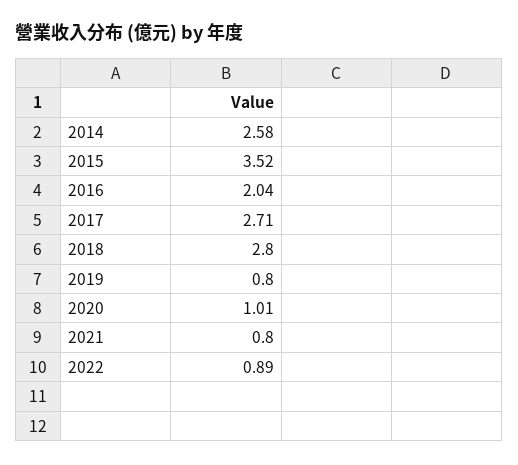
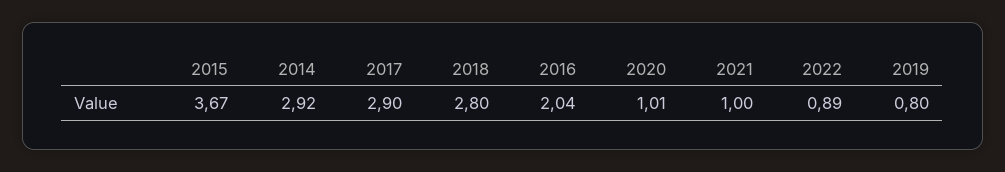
  {
-   "2014": 2.58,
+   "2014": 2.92,
-   "2015": 3.52,
+   "2015": 3.67,
    "2016": 2.04,
-   "2017": 2.71,
+   "2017": 2.9,
    "2018": 2.8,
    "2019": 0.8,
    "2020": 1.01,
-   "2021": 0.8,
+   "2021": 1,
    "2022": 0.89
  }

